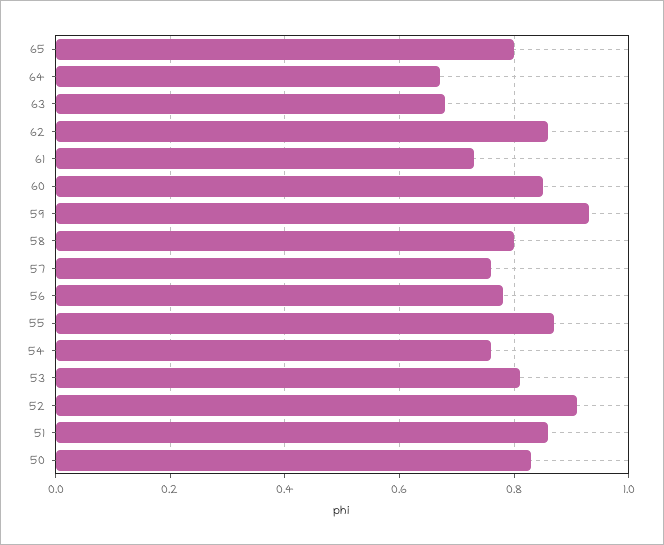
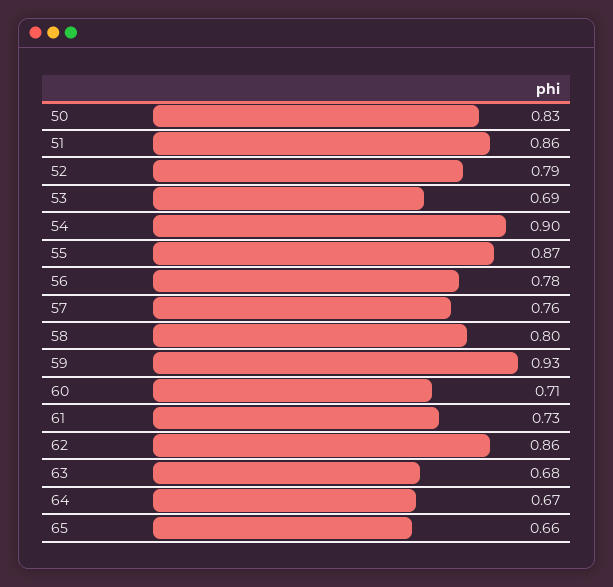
  {
-   "65": 0.8,
+   "65": 0.66,
    "64": 0.67,
    "63": 0.68,
    "62": 0.86,
    "61": 0.73,
-   "60": 0.85,
+   "60": 0.71,
    "59": 0.93,
    "58": 0.8,
    "57": 0.76,
    "56": 0.78,
    "55": 0.87,
-   "54": 0.75,
+   "54": 0.9,
-   "53": 0.8,
+   "53": 0.69,
-   "52": 0.9,
+   "52": 0.79,
    "51": 0.86,
    "50": 0.83
  }

